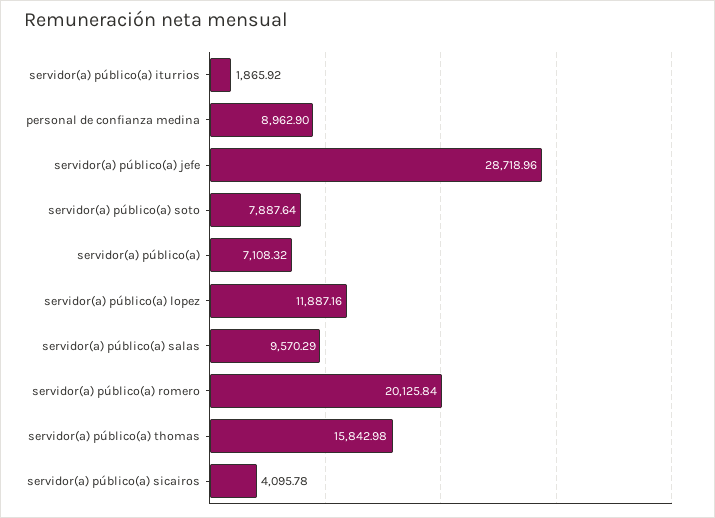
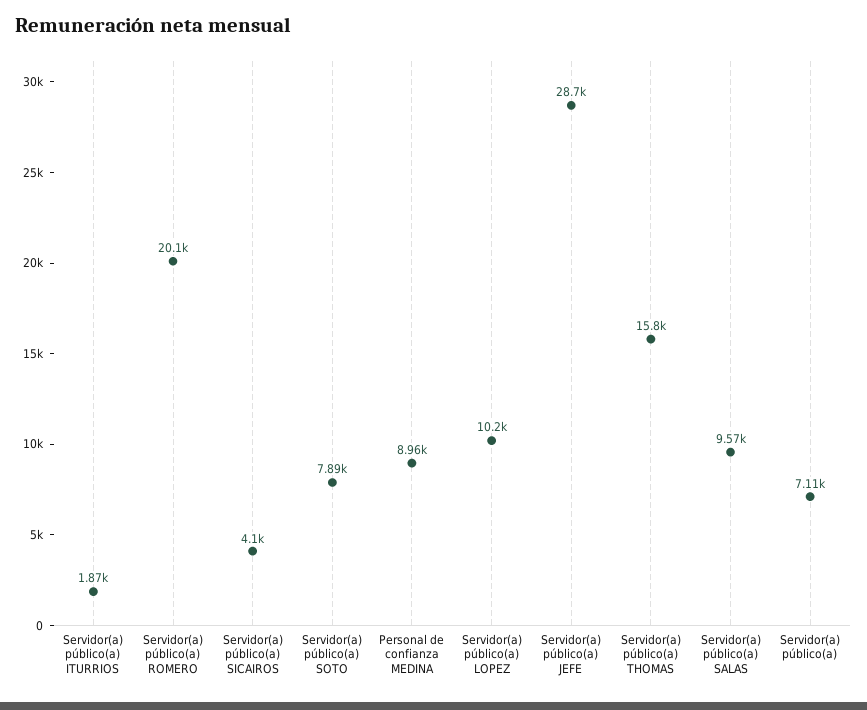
  {
    "servidor(a) público(a) iturrios": 1865.92,
    "personal de confianza medina": 8962.9,
    "servidor(a) público(a) jefe": 28718.96,
    "servidor(a) público(a) soto": 7887.64,
    "servidor(a) público(a)": 7108.32,
-   "servidor(a) público(a) lopez": 11887.16,
+   "servidor(a) público(a) lopez": 10200,
    "servidor(a) público(a) salas": 9570.29,
    "servidor(a) público(a) romero": 20125.84,
    "servidor(a) público(a) thomas": 15842.98,
    "servidor(a) público(a) sicairos": 4095.78
  }

